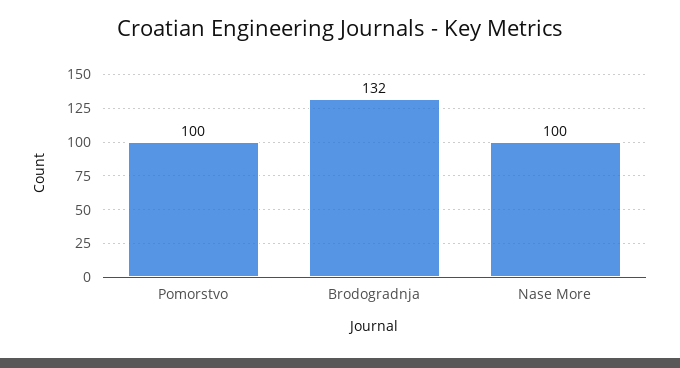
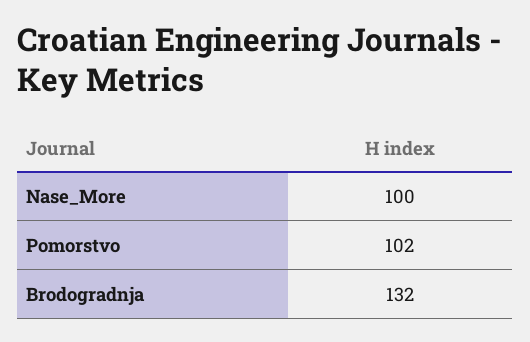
  {
-   "Pomorstvo": 100,
+   "Pomorstvo": 102,
    "Brodogradnja": 132,
    "Nase More": 100
  }

